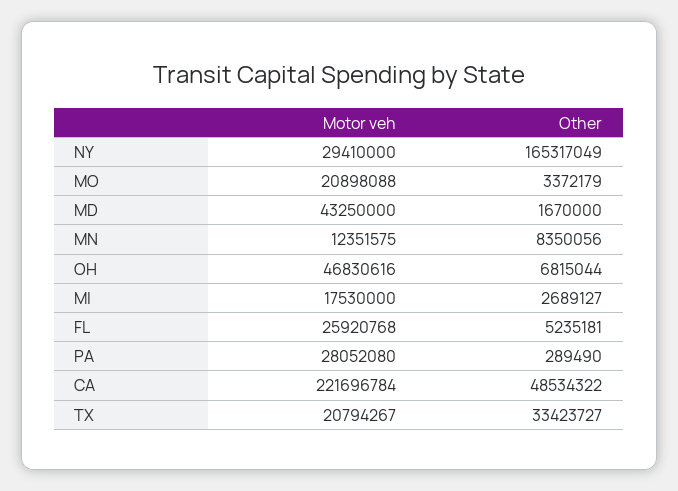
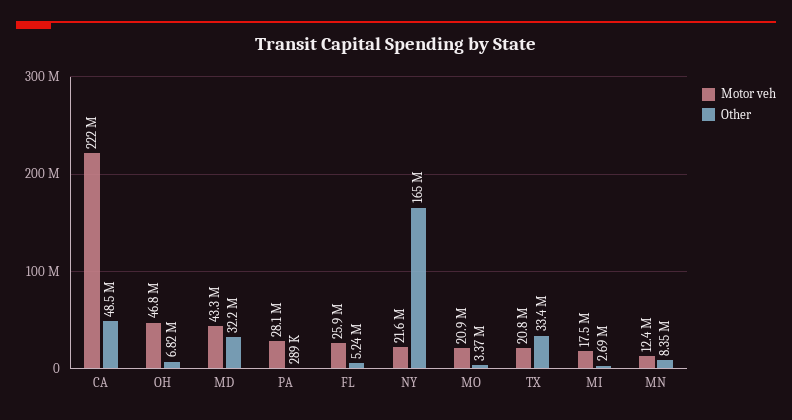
  {
    "Motor veh": {
-     "NY": 29410000,
+     "NY": 21600000,
      "MO": 20898088,
      "MD": 43250000,
      "MN": 12351575,
      "OH": 46830616,
      "MI": 17530000,
      "FL": 25920768,
      "PA": 28052080,
      "CA": 221696784,
      "TX": 20794267
    },
    "Other": {
      "NY": 165317049,
      "MO": 3372179,
-     "MD": 1670000,
+     "MD": 32200000,
      "MN": 8350056,
      "OH": 6815044,
      "MI": 2689127,
      "FL": 5235181,
      "PA": 289490,
      "CA": 48534322,
      "TX": 33423727
    }
  }

